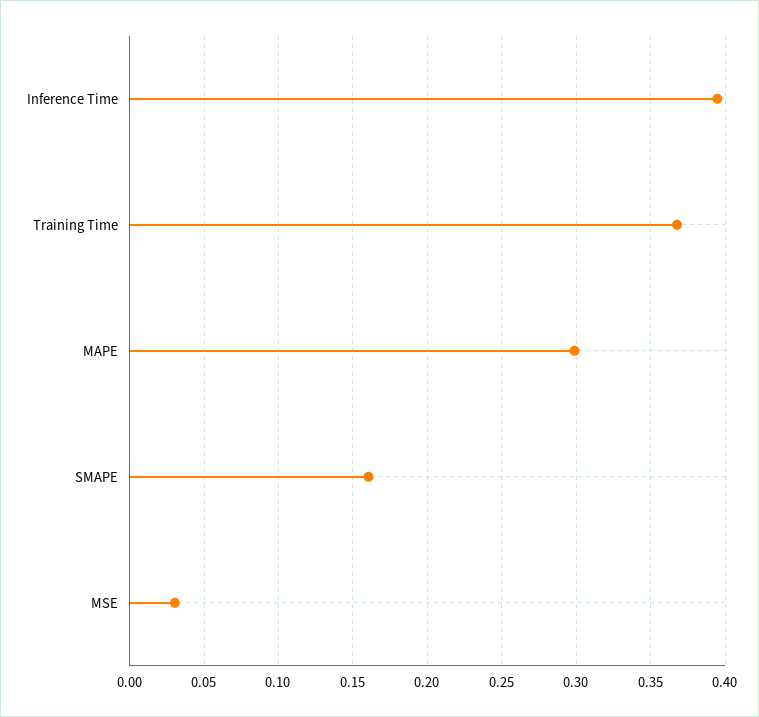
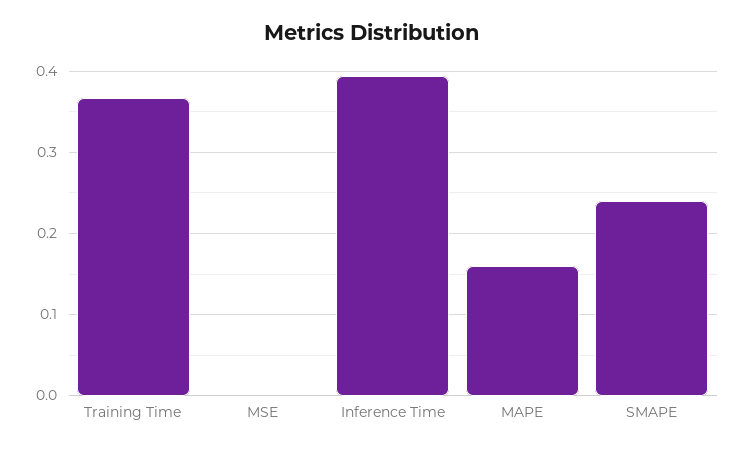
  {
    "Inference Time": 0.395,
    "Training Time": 0.37,
-   "MAPE": 0.3,
+   "MAPE": 0.16,
-   "SMAPE": 0.16,
+   "SMAPE": 0.24,
-   "MSE": 0.03
+   "MSE": 0
  }

